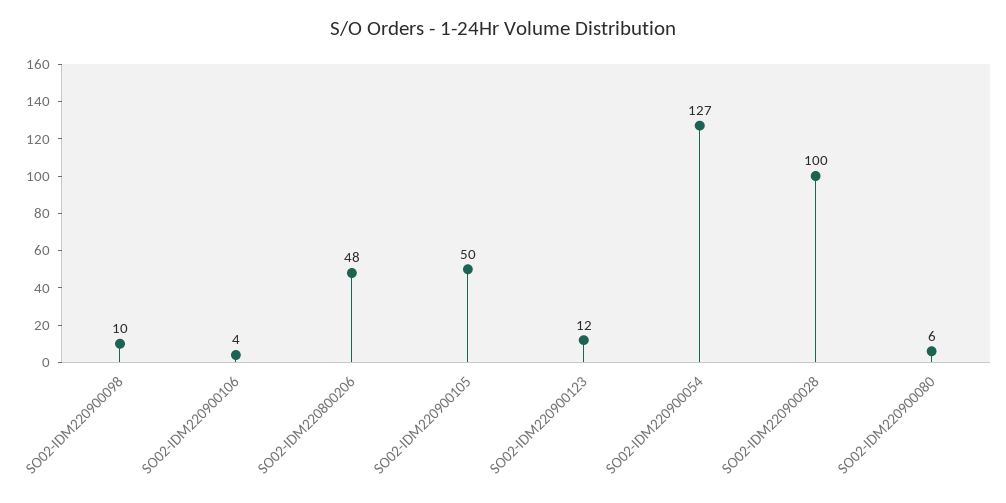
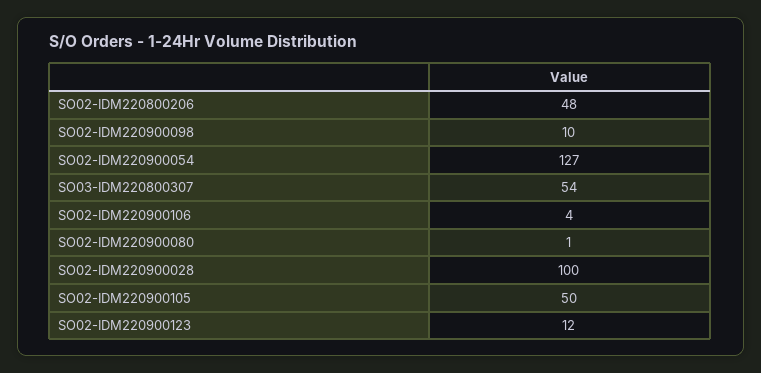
  {
    "SO02-IDM220900098": 10,
    "SO02-IDM220900106": 4,
    "SO02-IDM220800206": 48,
    "SO02-IDM220900105": 50,
    "SO02-IDM220900123": 12,
    "SO02-IDM220900054": 127,
    "SO02-IDM220900028": 100,
-   "SO02-IDM220900080": 6
+   "SO02-IDM220900080": 1,
+   "SO03-IDM220800307": 54
  }

